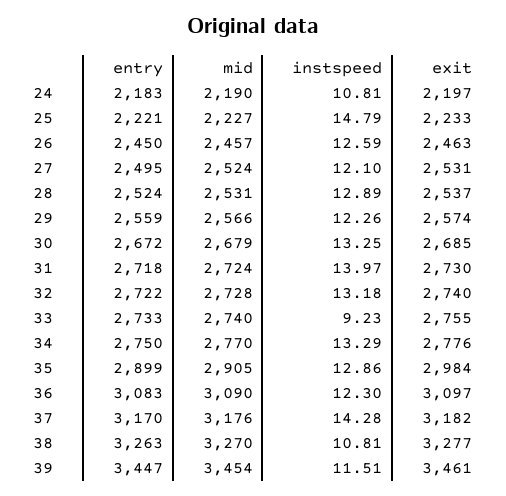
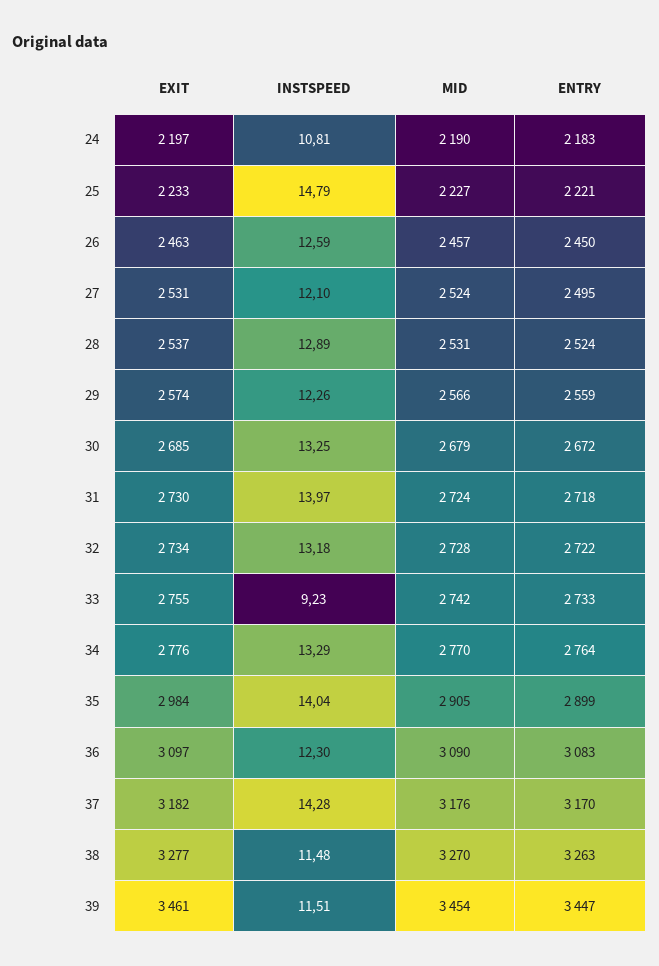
  {
    "entry": {
      "24": 2183,
      "25": 2221,
      "26": 2450,
      "27": 2495,
      "28": 2524,
      "29": 2559,
      "30": 2672,
      "31": 2718,
      "32": 2722,
      "33": 2733,
-     "34": 2750,
+     "34": 2764,
      "35": 2899,
      "36": 3083,
      "37": 3170,
      "38": 3263,
      "39": 3447
    },
    "mid": {
      "24": 2190,
      "25": 2227,
      "26": 2457,
      "27": 2524,
      "28": 2531,
      "29": 2566,
      "30": 2679,
      "31": 2724,
      "32": 2728,
-     "33": 2740,
+     "33": 2742,
      "34": 2770,
      "35": 2905,
      "36": 3090,
      "37": 3176,
      "38": 3270,
      "39": 3454
    },
    "instspeed": {
      "24": 10.81,
      "25": 14.79,
      "26": 12.59,
      "27": 12.1,
      "28": 12.89,
      "29": 12.26,
      "30": 13.25,
      "31": 13.97,
      "32": 13.18,
      "33": 9.23,
      "34": 13.29,
-     "35": 12.86,
+     "35": 14.04,
      "36": 12.3,
      "37": 14.28,
-     "38": 10.81,
+     "38": 11.48,
      "39": 11.51
    },
    "exit": {
      "24": 2197,
      "25": 2233,
      "26": 2463,
      "27": 2531,
      "28": 2537,
      "29": 2574,
      "30": 2685,
      "31": 2730,
-     "32": 2740,
+     "32": 2734,
      "33": 2755,
      "34": 2776,
      "35": 2984,
      "36": 3097,
      "37": 3182,
      "38": 3277,
      "39": 3461
    }
  }

